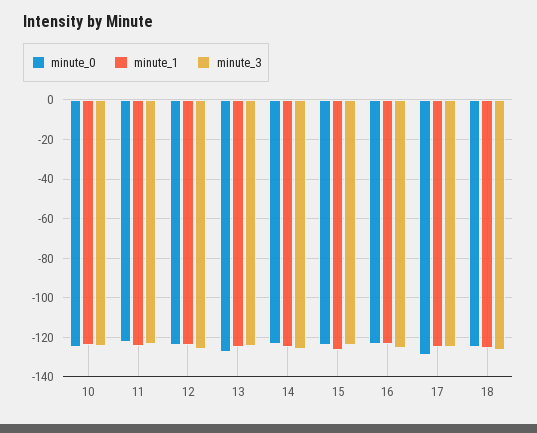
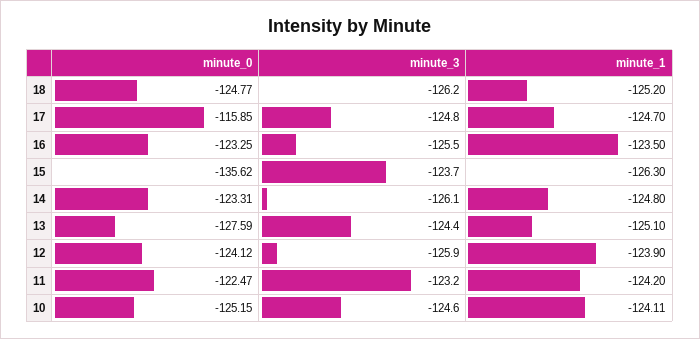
  {
    "minute_0": {
      "10": -125.15,
      "11": -122.47,
      "12": -124.12,
      "13": -127.59,
      "14": -123.31,
-     "15": -125,
+     "15": -135.62,
      "16": -123.25,
-     "17": -130,
+     "17": -115.85,
      "18": -124.77
    },
    "minute_1": {
      "10": -124.11,
      "11": -124.2,
      "12": -123.9,
      "13": -125.1,
      "14": -124.8,
      "15": -126.3,
      "16": -123.5,
      "17": -124.7,
      "18": -125.2
    },
    "minute_3": {
      "10": -124.6,
      "11": -123.2,
      "12": -125.9,
      "13": -124.4,
      "14": -126.1,
      "15": -123.7,
      "16": -125.5,
      "17": -124.8,
      "18": -126.2
    }
  }

